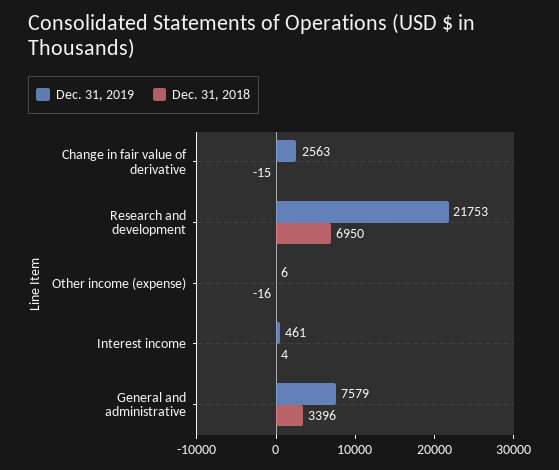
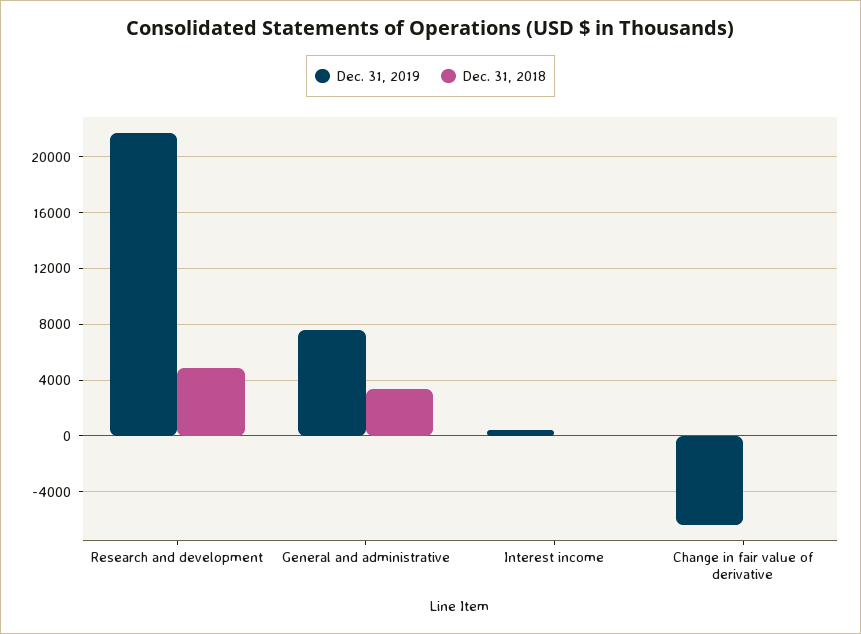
  {
    "Dec. 31, 2019": {
-     "Change in fair value of derivative": 2563,
+     "Change in fair value of derivative": -6500,
      "Research and development": 21753,
-     "Other income (expense)": 6,
      "Interest income": 461,
      "General and administrative": 7579
    },
    "Dec. 31, 2018": {
      "Change in fair value of derivative": -15,
-     "Research and development": 6950,
+     "Research and development": 5000,
-     "Other income (expense)": -16,
      "Interest income": 4,
      "General and administrative": 3396
    }
  }

